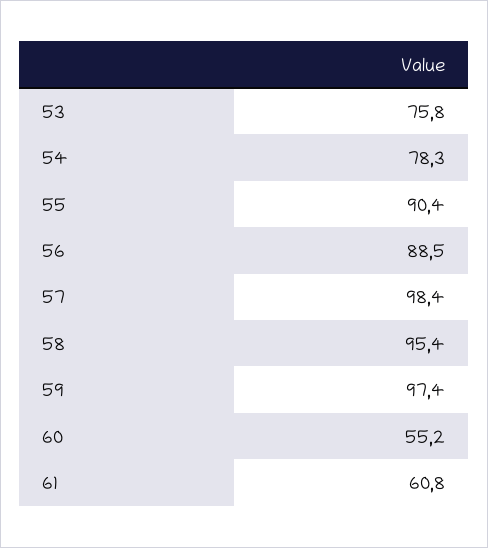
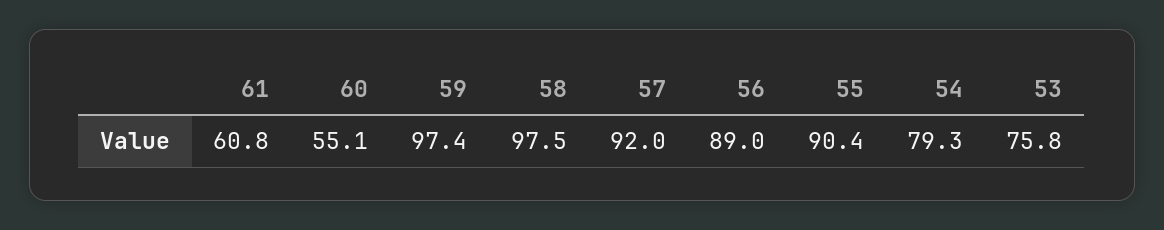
  {
    "53": 75.8,
-   "54": 78.3,
+   "54": 79.3,
    "55": 90.4,
-   "56": 88.5,
+   "56": 89,
-   "57": 98.4,
+   "57": 92,
-   "58": 95.4,
+   "58": 97.5,
    "59": 97.4,
-   "60": 55.2,
+   "60": 55.1,
    "61": 60.8
  }

